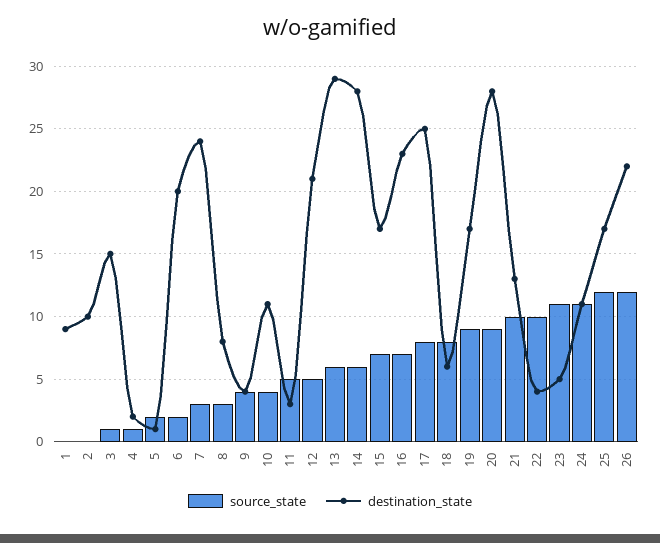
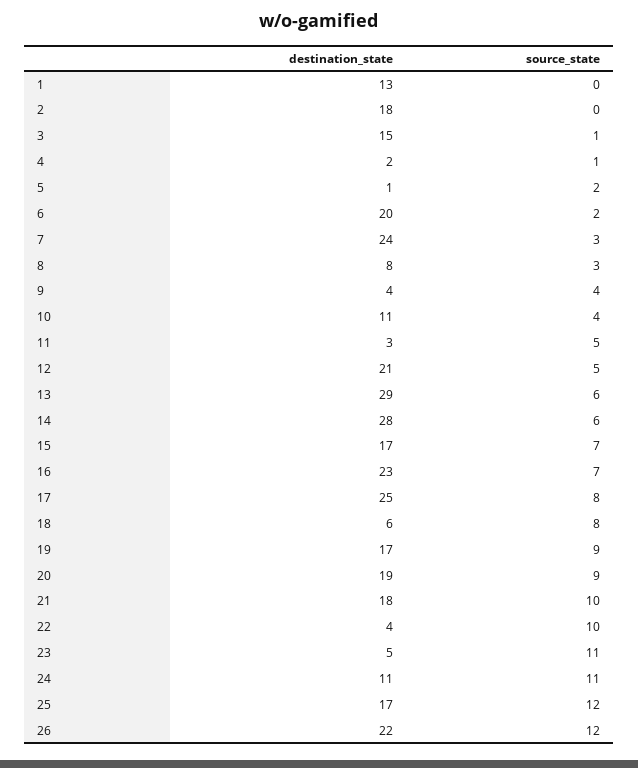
  {
    "source_state": {
      "1": 0,
      "2": 0,
      "3": 1,
      "4": 1,
      "5": 2,
      "6": 2,
      "7": 3,
      "8": 3,
      "9": 4,
      "10": 4,
      "11": 5,
      "12": 5,
      "13": 6,
      "14": 6,
      "15": 7,
      "16": 7,
      "17": 8,
      "18": 8,
      "19": 9,
      "20": 9,
      "21": 10,
      "22": 10,
      "23": 11,
      "24": 11,
      "25": 12,
      "26": 12
    },
    "destination_state": {
-     "1": 9,
+     "1": 13,
-     "2": 10,
+     "2": 18,
      "3": 15,
      "4": 2,
      "5": 1,
      "6": 20,
      "7": 24,
      "8": 8,
      "9": 4,
      "10": 11,
      "11": 3,
      "12": 21,
      "13": 29,
      "14": 28,
      "15": 17,
      "16": 23,
      "17": 25,
      "18": 6,
      "19": 17,
-     "20": 28,
+     "20": 19,
-     "21": 13,
+     "21": 18,
      "22": 4,
      "23": 5,
      "24": 11,
      "25": 17,
      "26": 22
    }
  }

